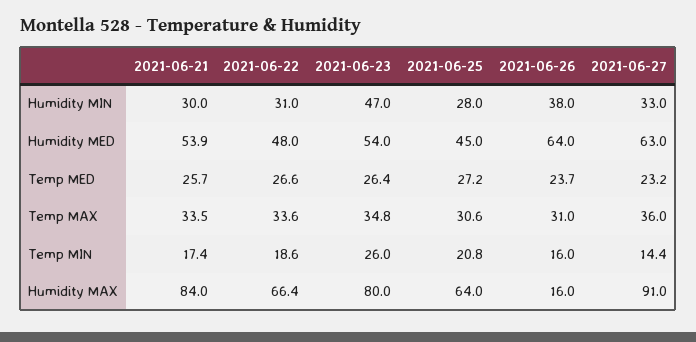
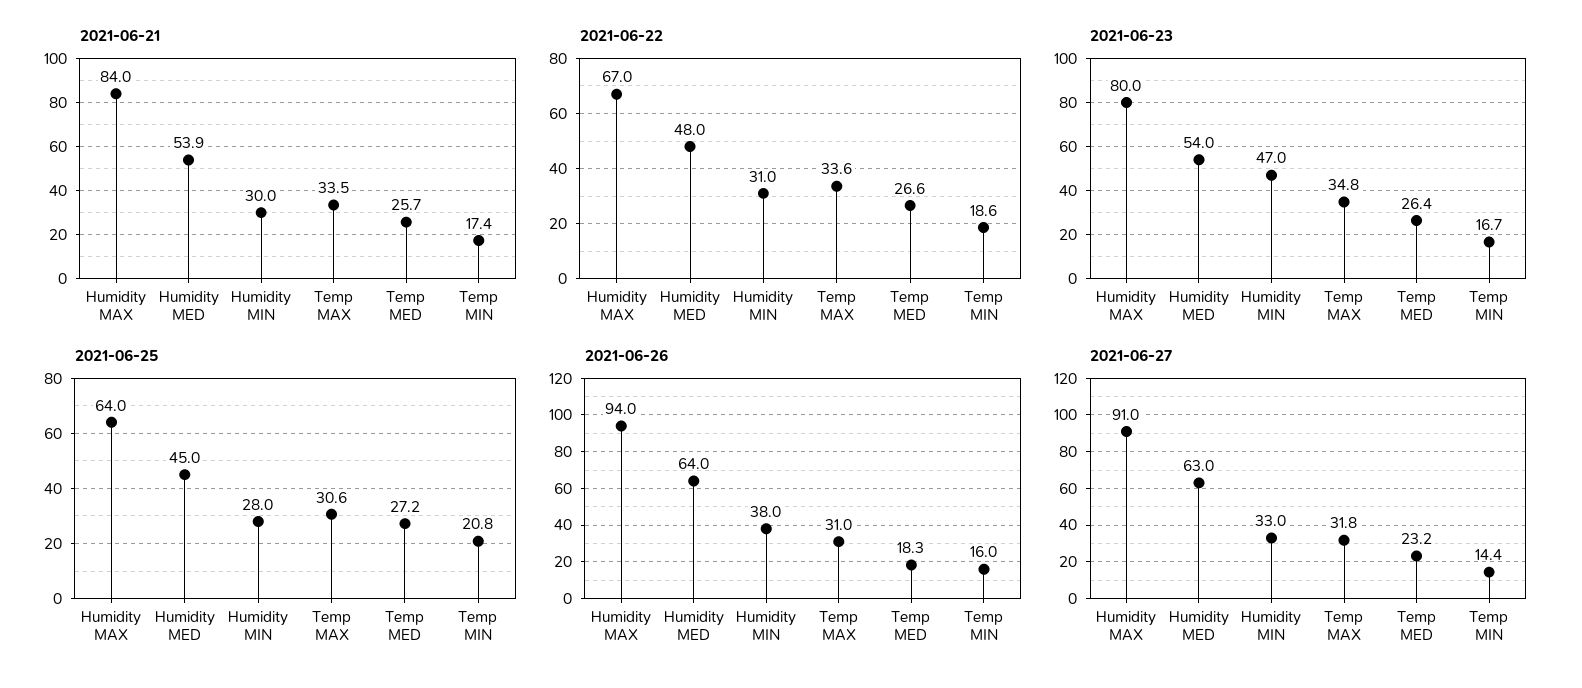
  {
    "2021-06-21": {
      "Humidity MIN": 30,
      "Humidity MED": 53.9,
      "Temp MED": 25.7,
      "Temp MAX": 33.5,
      "Temp MIN": 17.4,
      "Humidity MAX": 84
    },
    "2021-06-22": {
      "Humidity MIN": 31,
      "Humidity MED": 48,
      "Temp MED": 26.6,
      "Temp MAX": 33.6,
      "Temp MIN": 18.6,
-     "Humidity MAX": 66.4
+     "Humidity MAX": 67
    },
    "2021-06-23": {
      "Humidity MIN": 47,
      "Humidity MED": 54,
      "Temp MED": 26.4,
      "Temp MAX": 34.8,
-     "Temp MIN": 26,
+     "Temp MIN": 16.7,
      "Humidity MAX": 80
    },
    "2021-06-25": {
      "Humidity MIN": 28,
      "Humidity MED": 45,
      "Temp MED": 27.2,
      "Temp MAX": 30.6,
      "Temp MIN": 20.8,
      "Humidity MAX": 64
    },
    "2021-06-26": {
      "Humidity MIN": 38,
      "Humidity MED": 64,
-     "Temp MED": 23.7,
+     "Temp MED": 18.3,
      "Temp MAX": 31,
      "Temp MIN": 16,
-     "Humidity MAX": 16
+     "Humidity MAX": 94
    },
    "2021-06-27": {
      "Humidity MIN": 33,
      "Humidity MED": 63,
      "Temp MED": 23.2,
-     "Temp MAX": 36,
+     "Temp MAX": 31.8,
      "Temp MIN": 14.4,
      "Humidity MAX": 91
    }
  }

